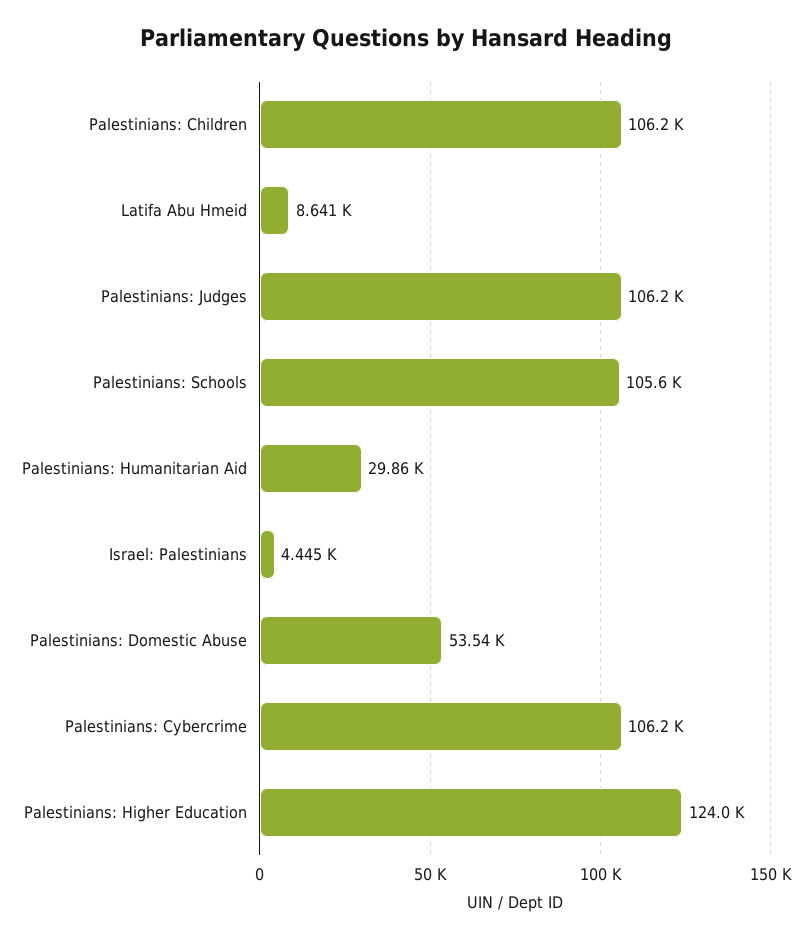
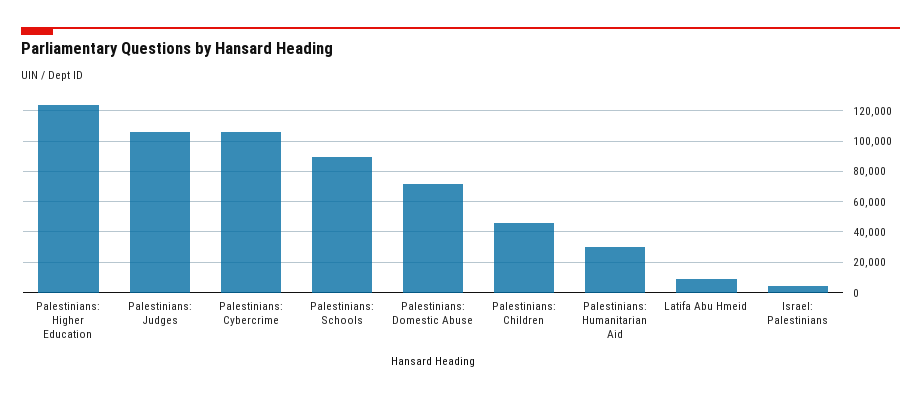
  {
-   "Palestinians: Children": 106200,
+   "Palestinians: Children": 45000,
    "Latifa Abu Hmeid": 8641,
    "Palestinians: Judges": 106200,
-   "Palestinians: Schools": 105600,
+   "Palestinians: Schools": 90000,
    "Palestinians: Humanitarian Aid": 29860,
    "Israel: Palestinians": 4445,
-   "Palestinians: Domestic Abuse": 53540,
+   "Palestinians: Domestic Abuse": 70000,
    "Palestinians: Cybercrime": 106200,
    "Palestinians: Higher Education": 124000
  }

